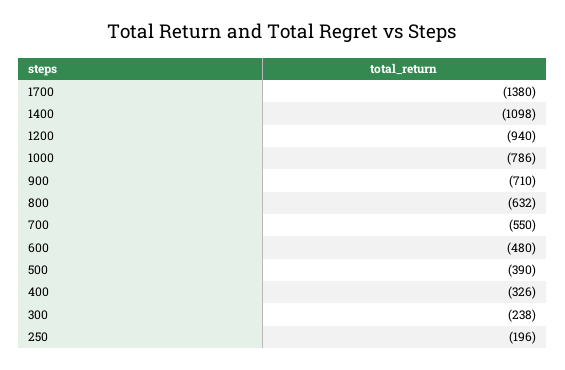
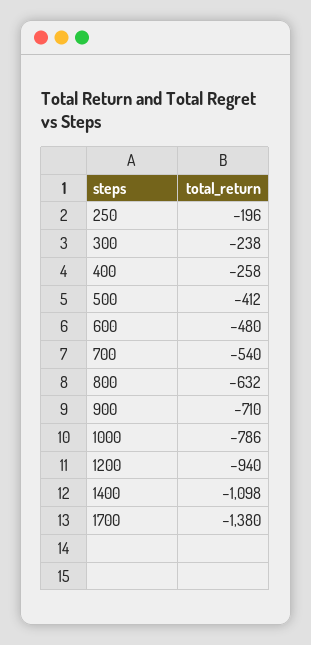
  {
    "1700": -1380,
    "1400": -1098,
    "1200": -940,
    "1000": -786,
    "900": -710,
    "800": -632,
-   "700": -550,
+   "700": -540,
    "600": -480,
-   "500": -390,
+   "500": -412,
-   "400": -326,
+   "400": -258,
    "300": -238,
    "250": -196
  }

